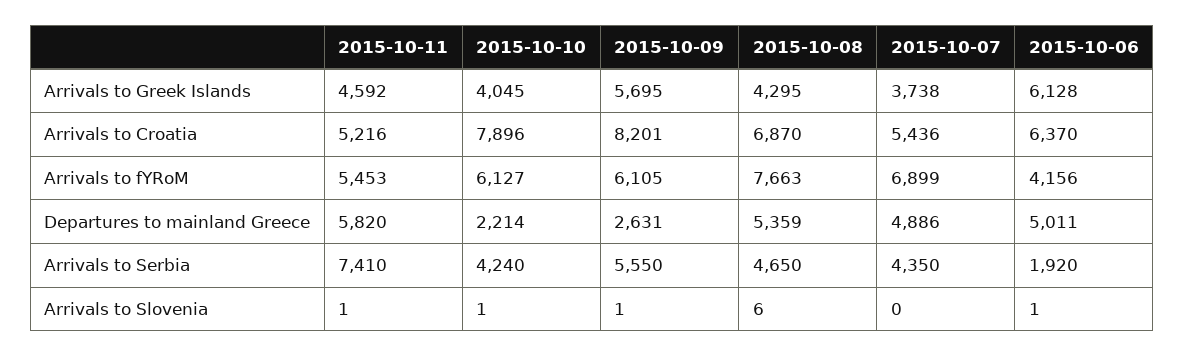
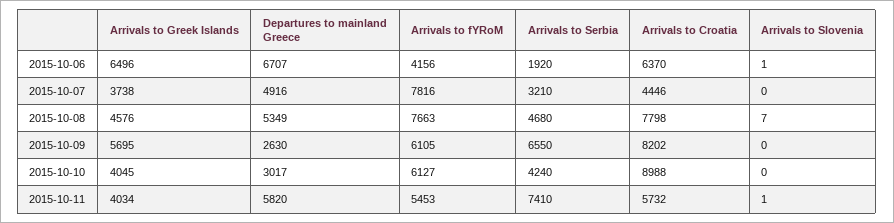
  {
    "2015-10-11": {
-     "Arrivals to Greek Islands": 4592,
+     "Arrivals to Greek Islands": 4034,
-     "Arrivals to Croatia": 5216,
+     "Arrivals to Croatia": 5732,
      "Arrivals to fYRoM": 5453,
      "Departures to mainland Greece": 5820,
      "Arrivals to Serbia": 7410,
      "Arrivals to Slovenia": 1
    },
    "2015-10-10": {
      "Arrivals to Greek Islands": 4045,
-     "Arrivals to Croatia": 7896,
+     "Arrivals to Croatia": 8988,
      "Arrivals to fYRoM": 6127,
-     "Departures to mainland Greece": 2214,
+     "Departures to mainland Greece": 3017,
      "Arrivals to Serbia": 4240,
-     "Arrivals to Slovenia": 1
+     "Arrivals to Slovenia": 0
    },
    "2015-10-09": {
      "Arrivals to Greek Islands": 5695,
-     "Arrivals to Croatia": 8201,
+     "Arrivals to Croatia": 8202,
      "Arrivals to fYRoM": 6105,
-     "Departures to mainland Greece": 2631,
+     "Departures to mainland Greece": 2630,
-     "Arrivals to Serbia": 5550,
+     "Arrivals to Serbia": 6550,
-     "Arrivals to Slovenia": 1
+     "Arrivals to Slovenia": 0
    },
    "2015-10-08": {
-     "Arrivals to Greek Islands": 4295,
+     "Arrivals to Greek Islands": 4576,
-     "Arrivals to Croatia": 6870,
+     "Arrivals to Croatia": 7798,
      "Arrivals to fYRoM": 7663,
-     "Departures to mainland Greece": 5359,
+     "Departures to mainland Greece": 5349,
-     "Arrivals to Serbia": 4650,
+     "Arrivals to Serbia": 4680,
-     "Arrivals to Slovenia": 6
+     "Arrivals to Slovenia": 7
    },
    "2015-10-07": {
      "Arrivals to Greek Islands": 3738,
-     "Arrivals to Croatia": 5436,
+     "Arrivals to Croatia": 4446,
-     "Arrivals to fYRoM": 6899,
+     "Arrivals to fYRoM": 7816,
-     "Departures to mainland Greece": 4886,
+     "Departures to mainland Greece": 4916,
-     "Arrivals to Serbia": 4350,
+     "Arrivals to Serbia": 3210,
      "Arrivals to Slovenia": 0
    },
    "2015-10-06": {
-     "Arrivals to Greek Islands": 6128,
+     "Arrivals to Greek Islands": 6496,
      "Arrivals to Croatia": 6370,
      "Arrivals to fYRoM": 4156,
-     "Departures to mainland Greece": 5011,
+     "Departures to mainland Greece": 6707,
      "Arrivals to Serbia": 1920,
      "Arrivals to Slovenia": 1
    }
  }

